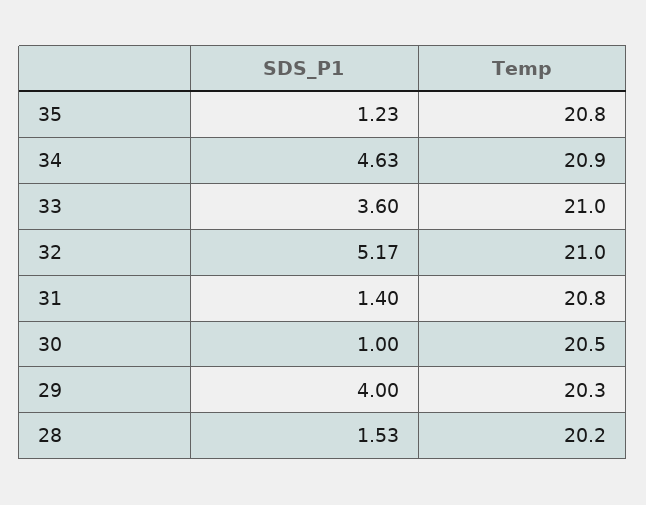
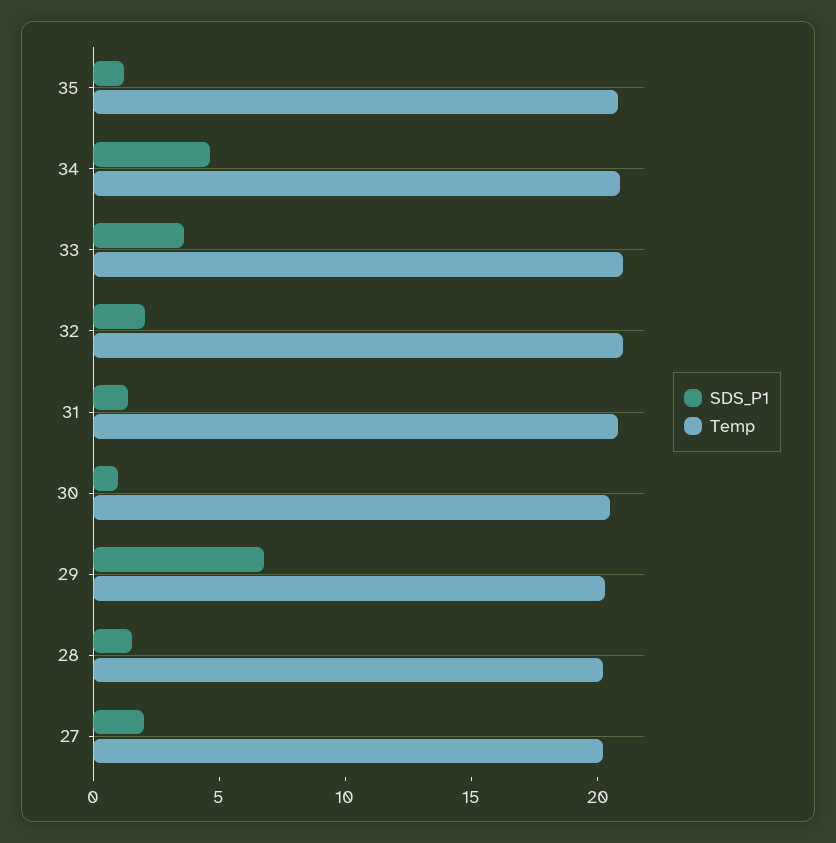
  {
    "SDS_P1": {
      "35": 1.23,
      "34": 4.63,
      "33": 3.6,
-     "32": 5.17,
+     "32": 2,
      "31": 1.4,
      "30": 1,
-     "29": 4,
+     "29": 7,
-     "28": 1.53
+     "28": 1.53,
+     "27": 2
    },
    "Temp": {
      "35": 20.8,
      "34": 20.9,
      "33": 21,
      "32": 21,
      "31": 20.8,
      "30": 20.5,
      "29": 20.3,
-     "28": 20.2
+     "28": 20.2,
+     "27": 20
    }
  }

